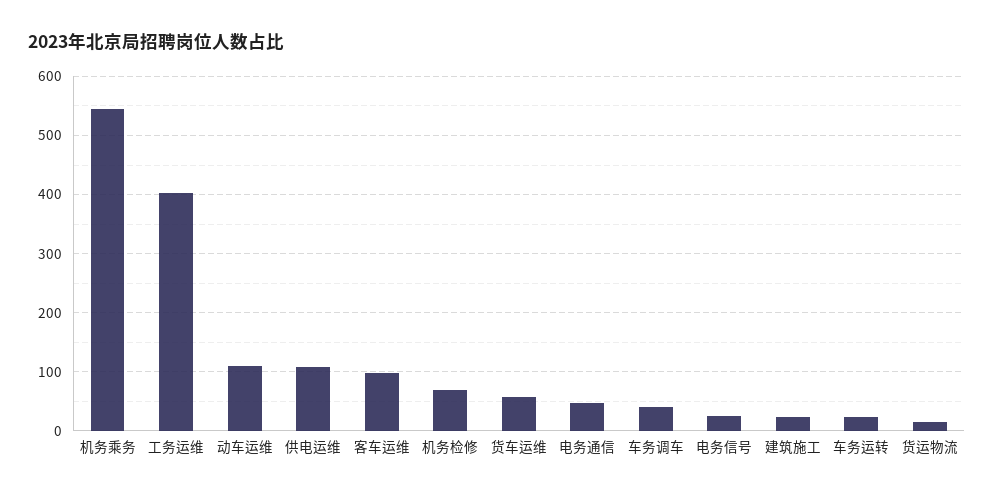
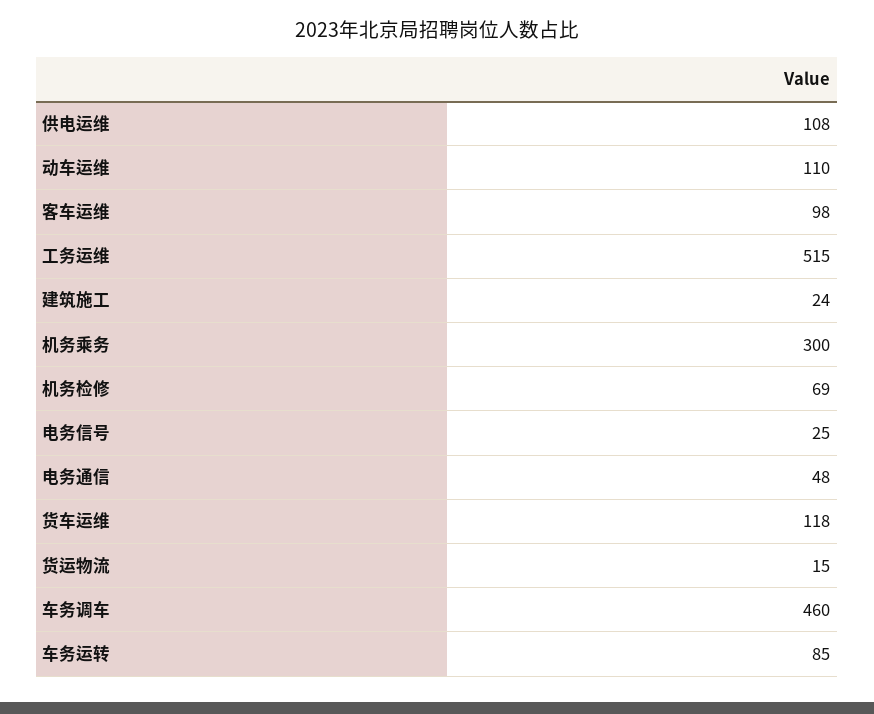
  {
-   "机务乘务": 540,
+   "机务乘务": 300,
-   "工务运维": 400,
+   "工务运维": 515,
    "动车运维": 110,
    "供电运维": 108,
    "客车运维": 98,
    "机务检修": 69,
-   "货车运维": 60,
+   "货车运维": 118,
    "电务通信": 48,
-   "车务调车": 40,
+   "车务调车": 460,
    "电务信号": 25,
    "建筑施工": 24,
-   "车务运转": 20,
+   "车务运转": 85,
    "货运物流": 15
  }

